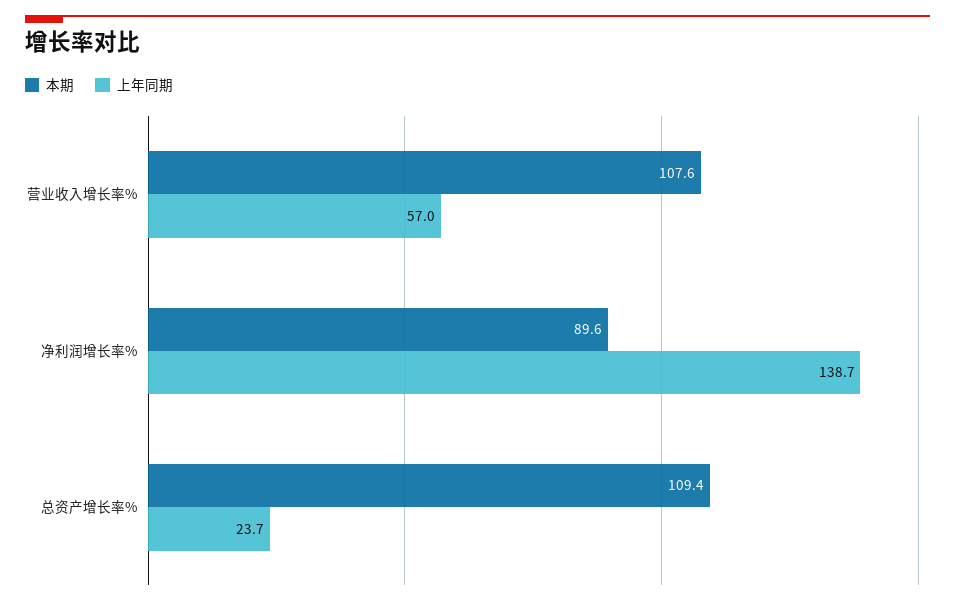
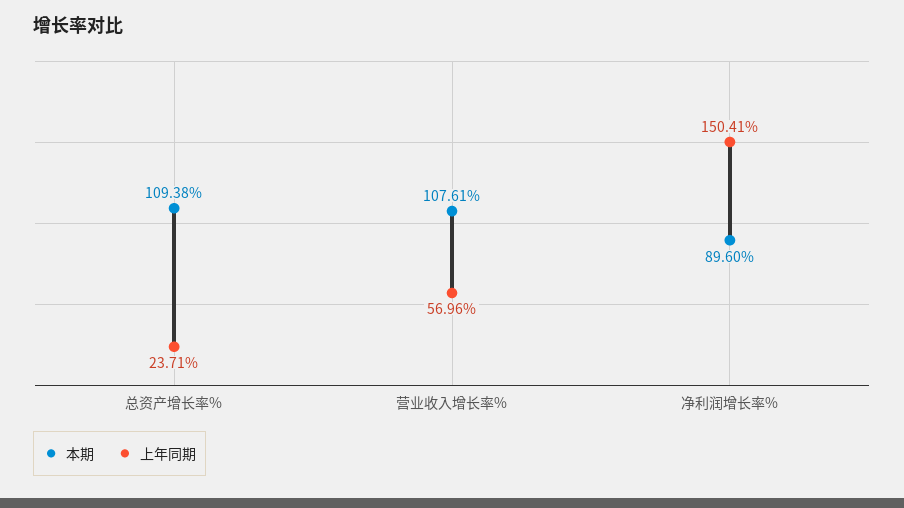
  {
    "本期": {
      "营业收入增长率%": 107.61,
      "净利润增长率%": 89.6,
      "总资产增长率%": 109.38
    },
    "上年同期": {
      "营业收入增长率%": 56.96,
-     "净利润增长率%": 138.7,
+     "净利润增长率%": 150.41,
      "总资产增长率%": 23.71
    }
  }

